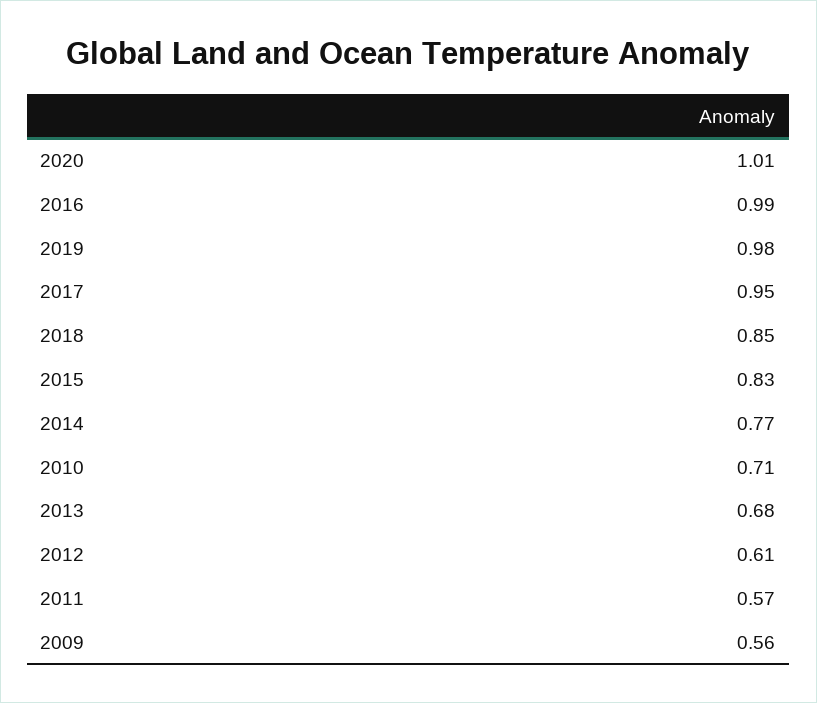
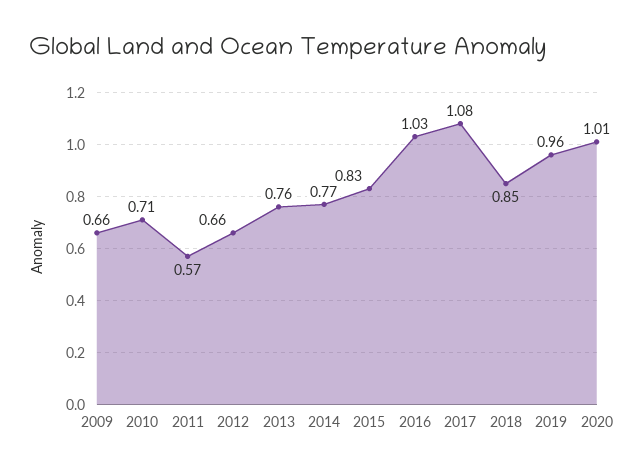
  {
    "2020": 1.01,
-   "2016": 0.99,
+   "2016": 1.03,
-   "2019": 0.98,
+   "2019": 0.96,
-   "2017": 0.95,
+   "2017": 1.08,
    "2018": 0.85,
    "2015": 0.83,
    "2014": 0.77,
    "2010": 0.71,
-   "2013": 0.68,
+   "2013": 0.76,
-   "2012": 0.61,
+   "2012": 0.66,
    "2011": 0.57,
-   "2009": 0.56
+   "2009": 0.66
  }

